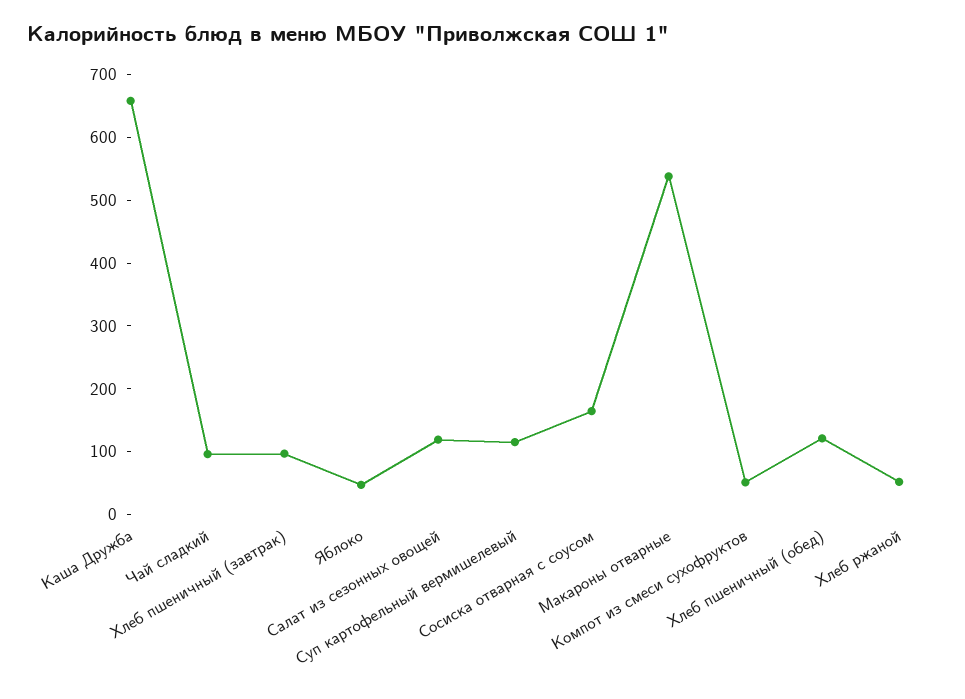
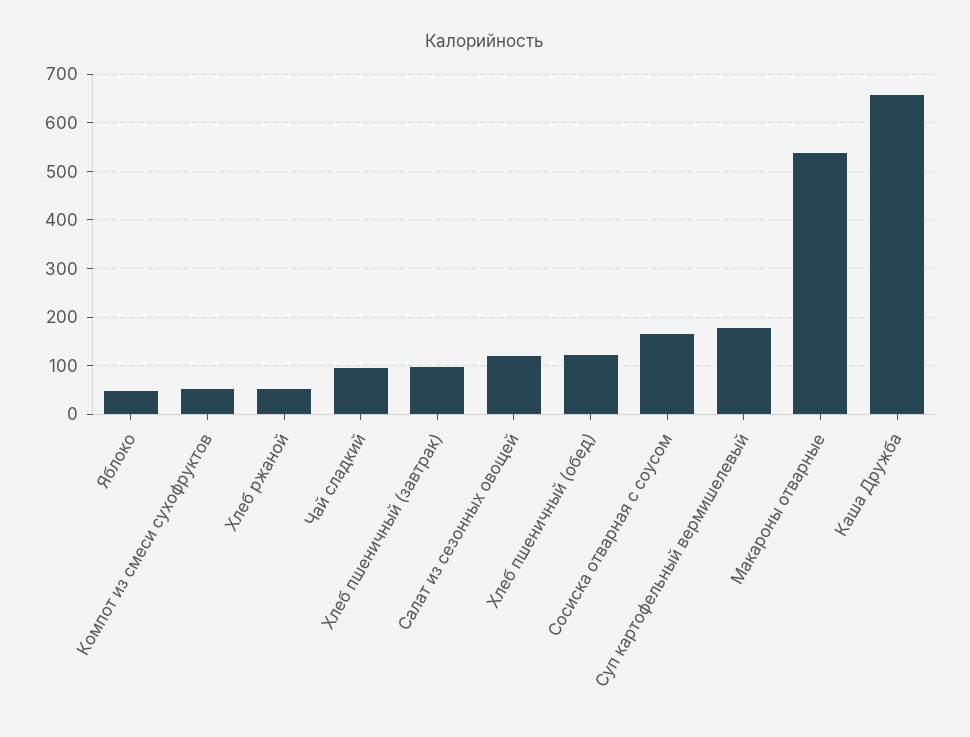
  {
    "Каша Дружба": 660,
    "Чай сладкий": 100,
    "Хлеб пшеничный (завтрак)": 100,
    "Яблоко": 40,
    "Салат из сезонных овощей": 120,
-   "Суп картофельный вермишелевый": 120,
+   "Суп картофельный вермишелевый": 180,
    "Сосиска отварная с соусом": 160,
    "Макароны отварные": 540,
    "Компот из смеси сухофруктов": 60,
    "Хлеб пшеничный (обед)": 120,
    "Хлеб ржаной": 60
  }

